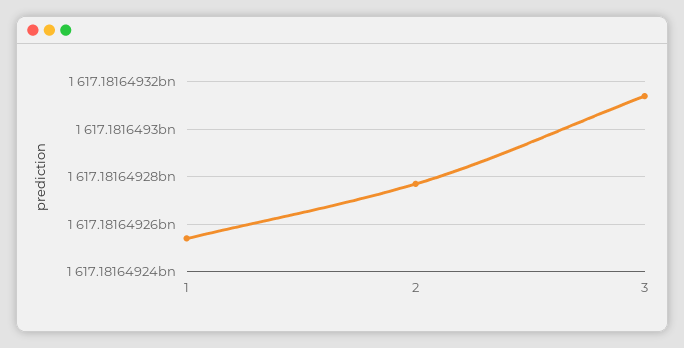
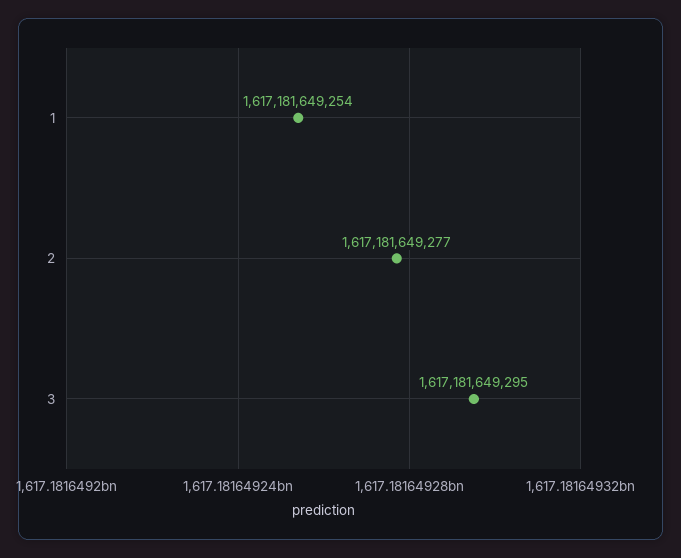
  {
    "1": 1617181649254,
    "2": 1617181649277,
-   "3": 1617181649315
+   "3": 1617181649295
  }

